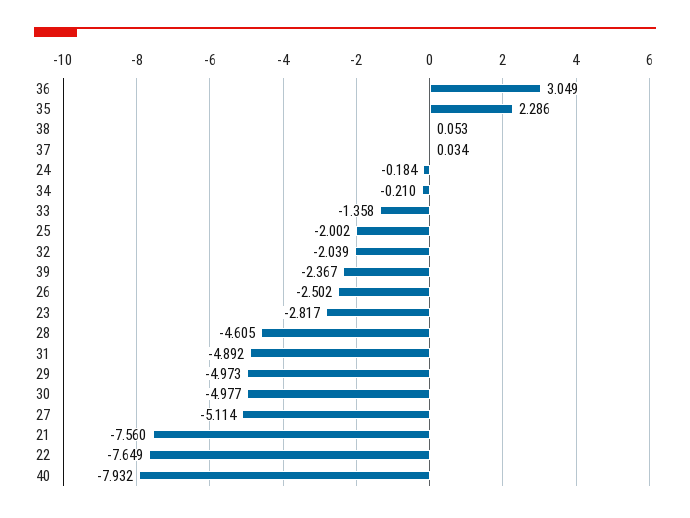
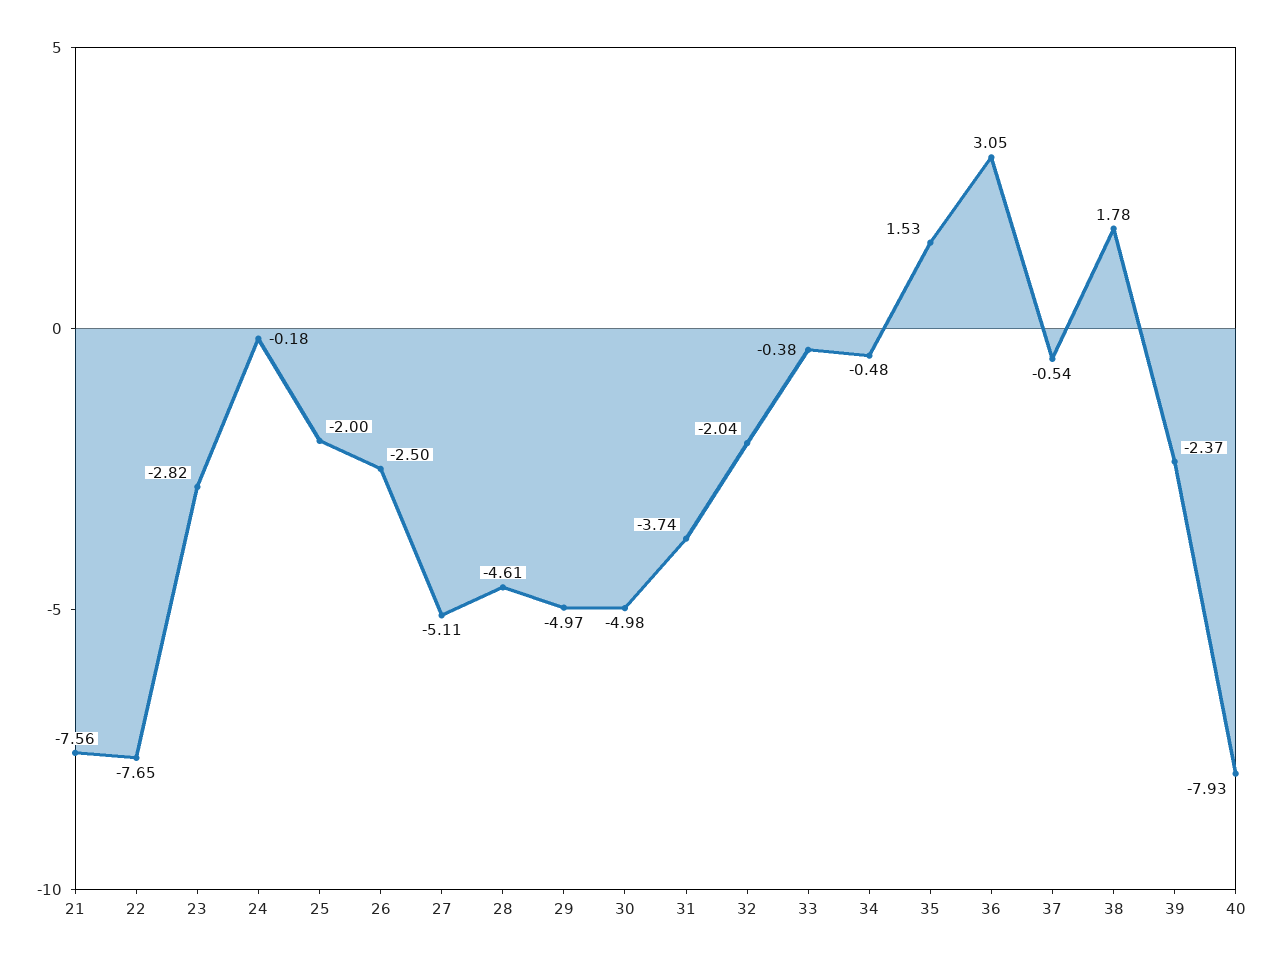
  {
    "36": 3.049,
-   "35": 2.286,
+   "35": 1.53,
-   "38": 0.053,
+   "38": 1.78,
-   "37": 0.034,
+   "37": -0.54,
    "24": -0.184,
-   "34": -0.21,
+   "34": -0.48,
-   "33": -1.358,
+   "33": -0.38,
    "25": -2.002,
    "32": -2.039,
    "39": -2.367,
    "26": -2.502,
    "23": -2.817,
    "28": -4.605,
-   "31": -4.892,
+   "31": -3.74,
    "29": -4.973,
    "30": -4.977,
    "27": -5.114,
    "21": -7.56,
    "22": -7.649,
    "40": -7.932
  }

